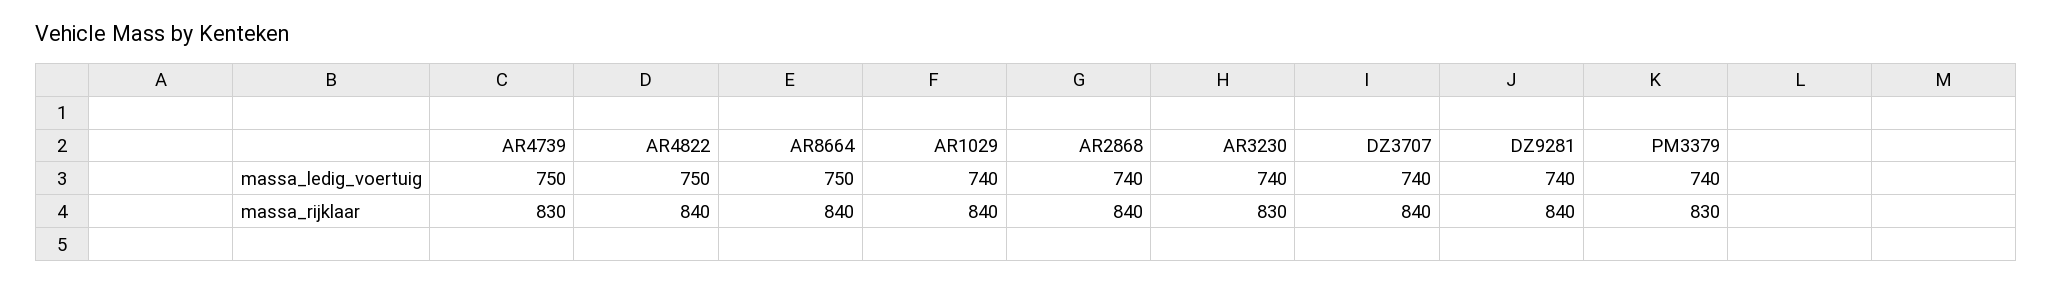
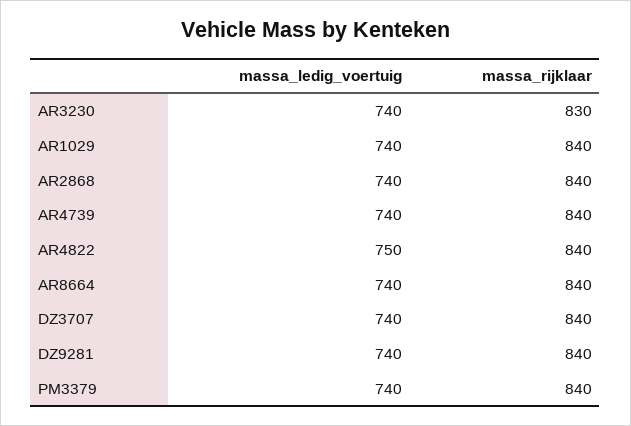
  {
    "AR4739": {
-     "massa_ledig_voertuig": 750,
+     "massa_ledig_voertuig": 740,
-     "massa_rijklaar": 830
+     "massa_rijklaar": 840
    },
    "AR4822": {
      "massa_ledig_voertuig": 750,
      "massa_rijklaar": 840
    },
    "AR8664": {
-     "massa_ledig_voertuig": 750,
+     "massa_ledig_voertuig": 740,
      "massa_rijklaar": 840
    },
    "AR1029": {
      "massa_ledig_voertuig": 740,
      "massa_rijklaar": 840
    },
    "AR2868": {
      "massa_ledig_voertuig": 740,
      "massa_rijklaar": 840
    },
    "AR3230": {
      "massa_ledig_voertuig": 740,
      "massa_rijklaar": 830
    },
    "DZ3707": {
      "massa_ledig_voertuig": 740,
      "massa_rijklaar": 840
    },
    "DZ9281": {
      "massa_ledig_voertuig": 740,
      "massa_rijklaar": 840
    },
    "PM3379": {
      "massa_ledig_voertuig": 740,
-     "massa_rijklaar": 830
+     "massa_rijklaar": 840
    }
  }

